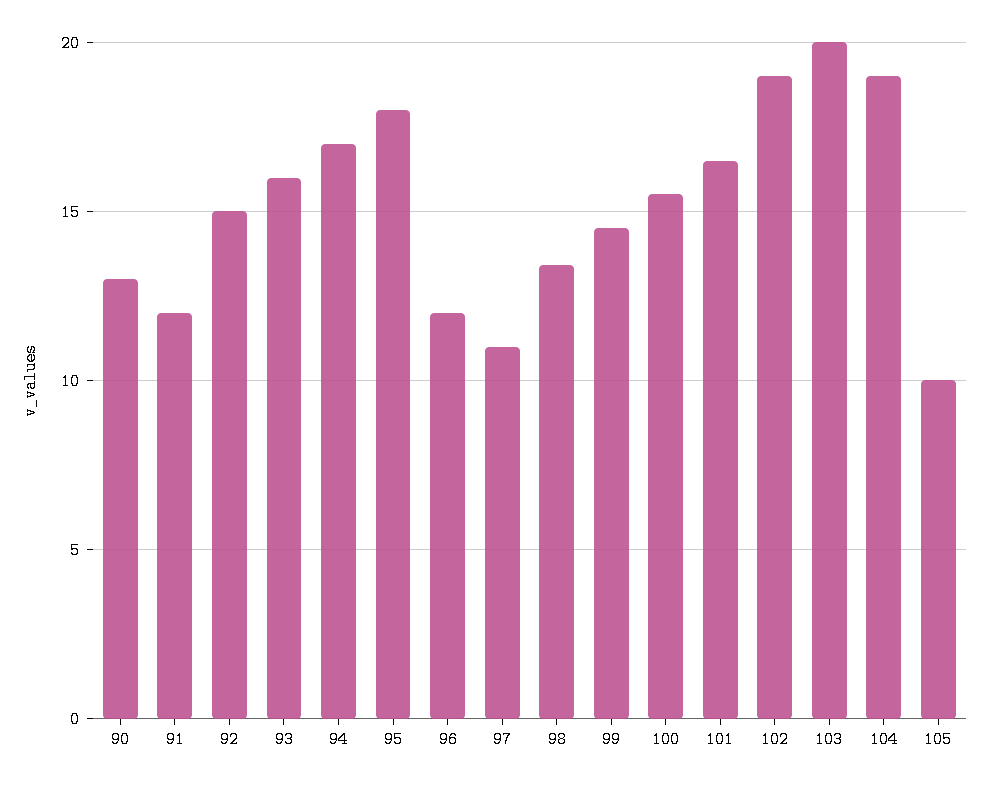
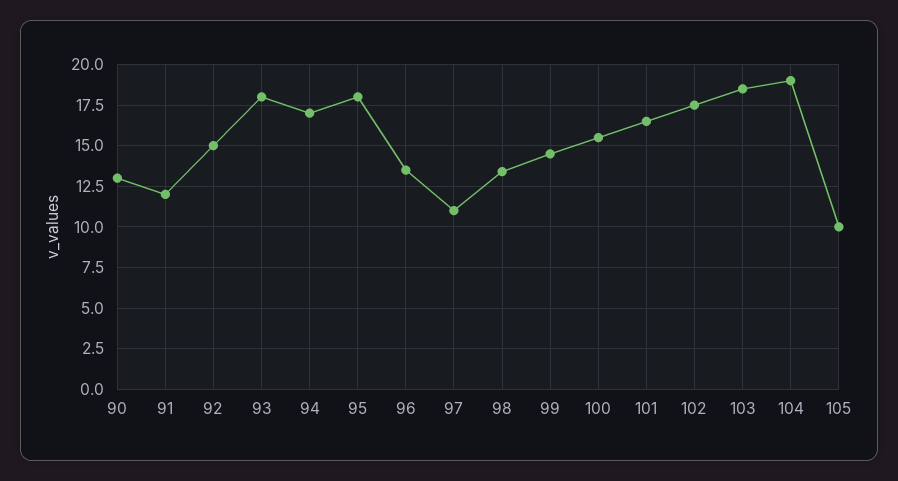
  {
    "90": 13,
    "91": 12,
    "92": 15,
-   "93": 16,
+   "93": 18,
    "94": 17,
    "95": 18,
-   "96": 12,
+   "96": 13.5,
    "97": 11,
    "98": 13.5,
    "99": 14.5,
    "100": 15.5,
    "101": 16.5,
-   "102": 19,
+   "102": 17.5,
-   "103": 20,
+   "103": 18.5,
    "104": 19,
    "105": 10
  }

